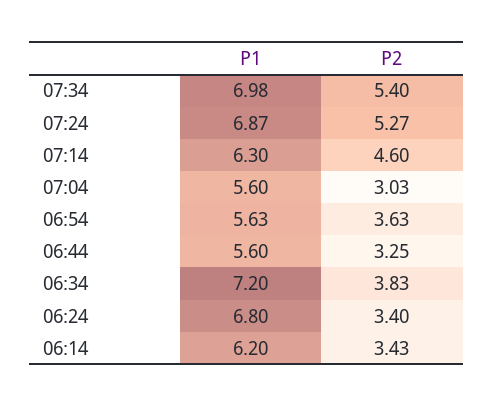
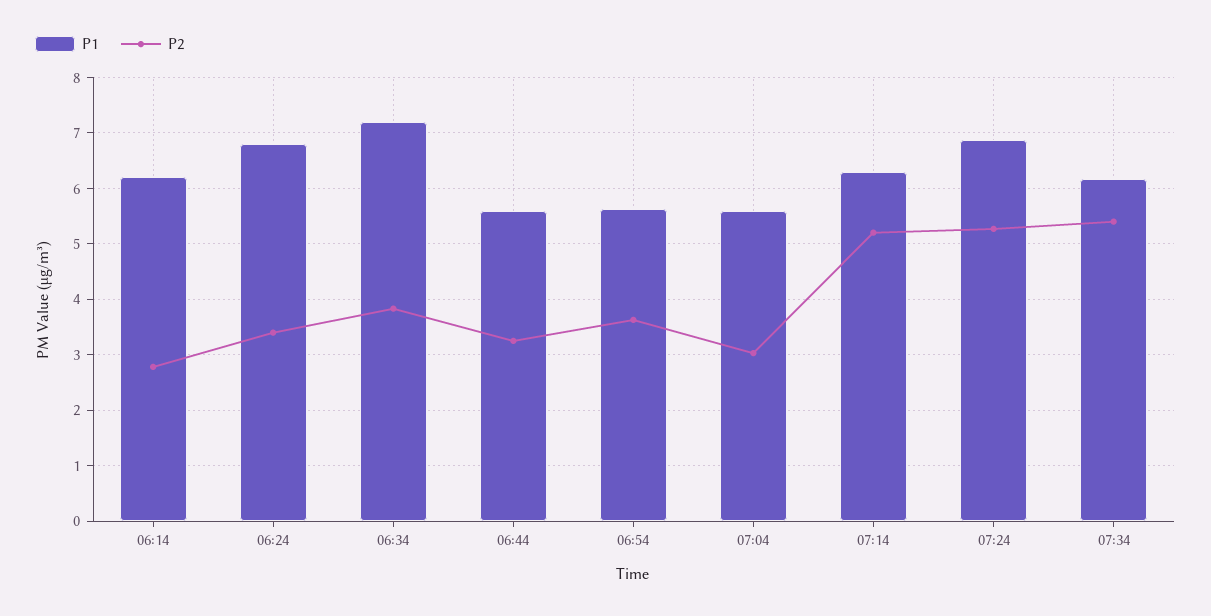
  {
    "P1": {
-     "07:34": 6.98,
+     "07:34": 6.2,
      "07:24": 6.87,
      "07:14": 6.3,
      "07:04": 5.6,
      "06:54": 5.63,
      "06:44": 5.6,
      "06:34": 7.2,
      "06:24": 6.8,
      "06:14": 6.2
    },
    "P2": {
      "07:34": 5.4,
      "07:24": 5.27,
-     "07:14": 4.6,
+     "07:14": 5.2,
      "07:04": 3.03,
      "06:54": 3.63,
      "06:44": 3.25,
      "06:34": 3.83,
      "06:24": 3.4,
-     "06:14": 3.43
+     "06:14": 2.8
    }
  }

